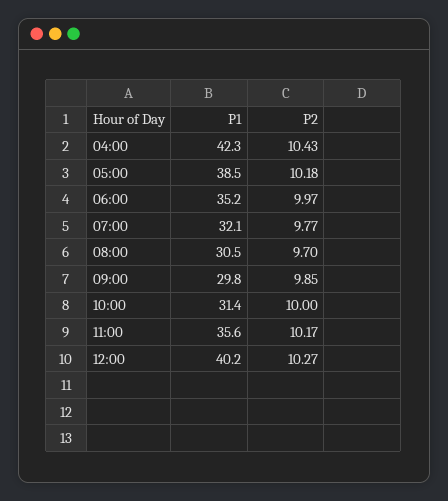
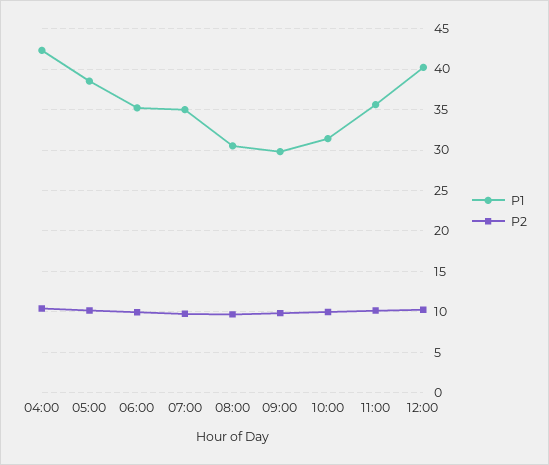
  {
    "P1": {
      "04:00": 42.3,
      "05:00": 38.5,
      "06:00": 35.2,
-     "07:00": 32.1,
+     "07:00": 35,
      "08:00": 30.5,
      "09:00": 29.8,
      "10:00": 31.4,
      "11:00": 35.6,
      "12:00": 40.2
    },
    "P2": {
      "04:00": 10.43,
      "05:00": 10.18,
      "06:00": 9.97,
      "07:00": 9.77,
      "08:00": 9.7,
      "09:00": 9.85,
      "10:00": 10,
      "11:00": 10.17,
      "12:00": 10.27
    }
  }

